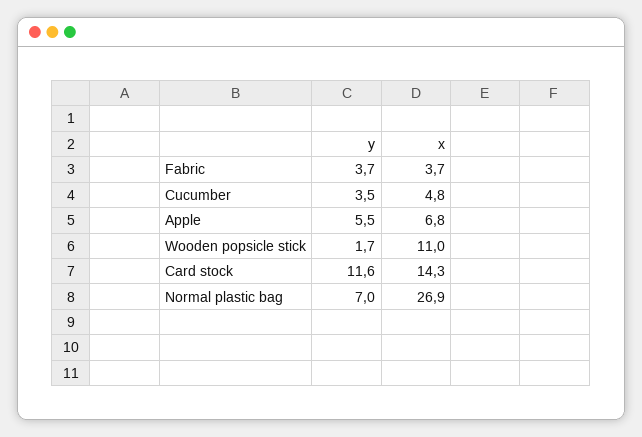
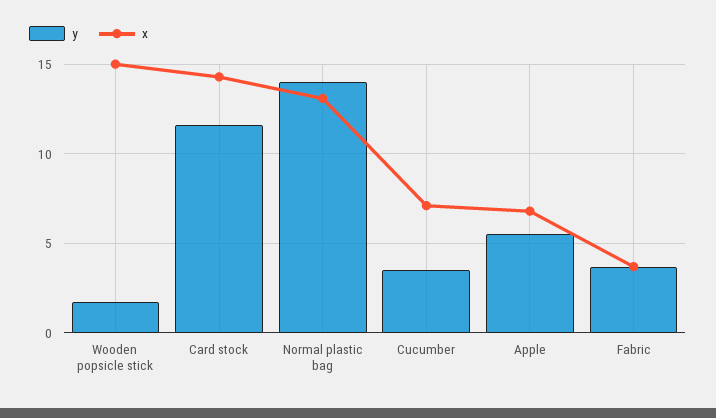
  {
    "y": {
      "Fabric": 3.7,
      "Cucumber": 3.5,
      "Apple": 5.5,
      "Wooden popsicle stick": 1.7,
      "Card stock": 11.6,
-     "Normal plastic bag": 7
+     "Normal plastic bag": 14
    },
    "x": {
      "Fabric": 3.7,
-     "Cucumber": 4.8,
+     "Cucumber": 7,
      "Apple": 6.8,
-     "Wooden popsicle stick": 11,
+     "Wooden popsicle stick": 15,
      "Card stock": 14.3,
-     "Normal plastic bag": 26.9
+     "Normal plastic bag": 13
    }
  }

